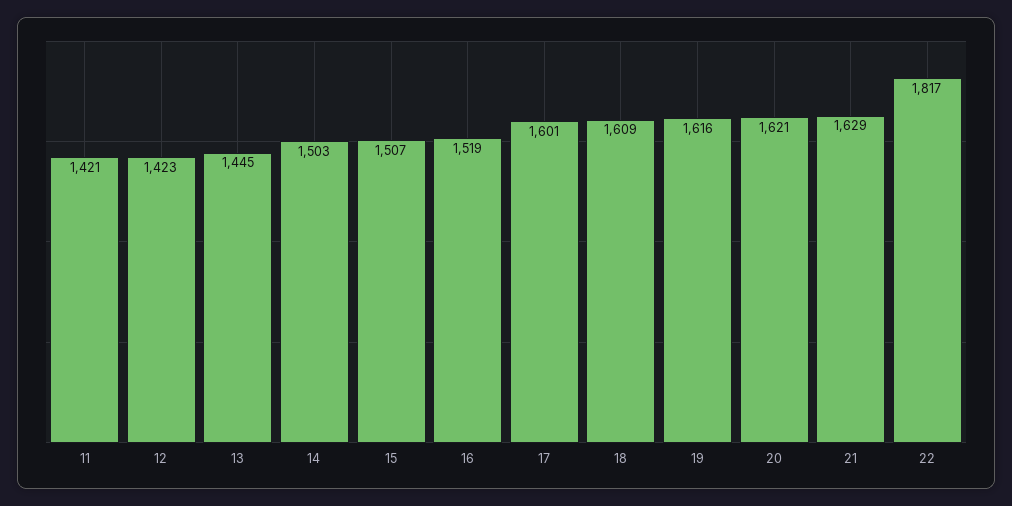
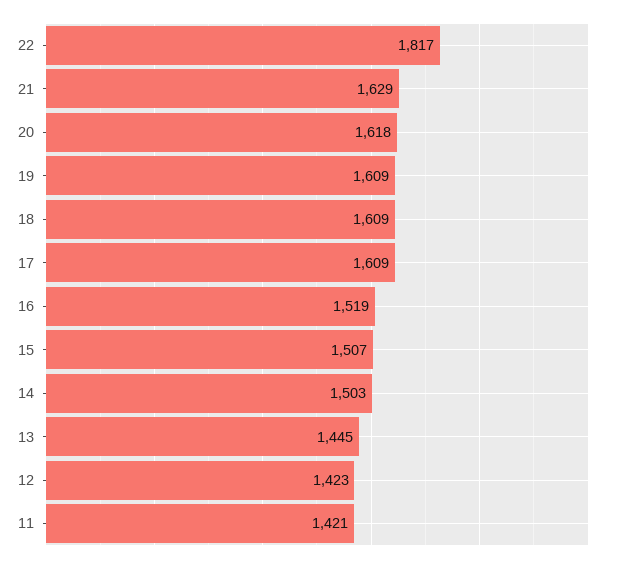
  {
    "11": 1421,
    "12": 1423,
    "13": 1445,
    "14": 1503,
    "15": 1507,
    "16": 1519,
-   "17": 1601,
+   "17": 1609,
    "18": 1609,
-   "19": 1616,
+   "19": 1609,
-   "20": 1621,
+   "20": 1618,
    "21": 1629,
    "22": 1817
  }

